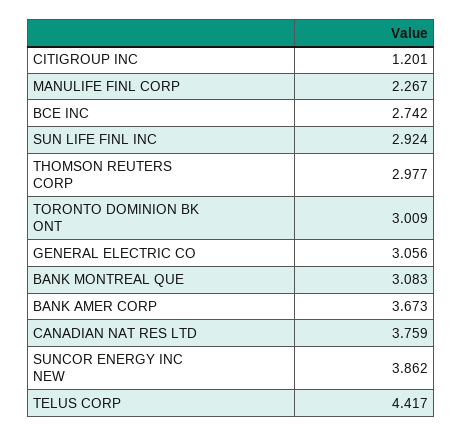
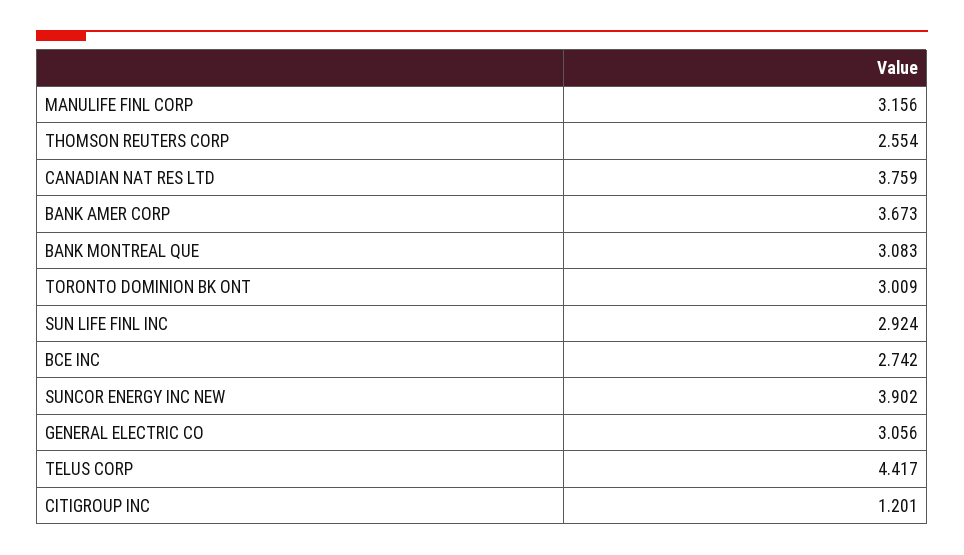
  {
    "CITIGROUP INC": 1.201,
-   "MANULIFE FINL CORP": 2.267,
+   "MANULIFE FINL CORP": 3.156,
    "BCE INC": 2.742,
    "SUN LIFE FINL INC": 2.924,
-   "THOMSON REUTERS CORP": 2.977,
+   "THOMSON REUTERS CORP": 2.554,
    "TORONTO DOMINION BK ONT": 3.009,
    "GENERAL ELECTRIC CO": 3.056,
    "BANK MONTREAL QUE": 3.083,
    "BANK AMER CORP": 3.673,
    "CANADIAN NAT RES LTD": 3.759,
-   "SUNCOR ENERGY INC NEW": 3.862,
+   "SUNCOR ENERGY INC NEW": 3.902,
    "TELUS CORP": 4.417
  }

